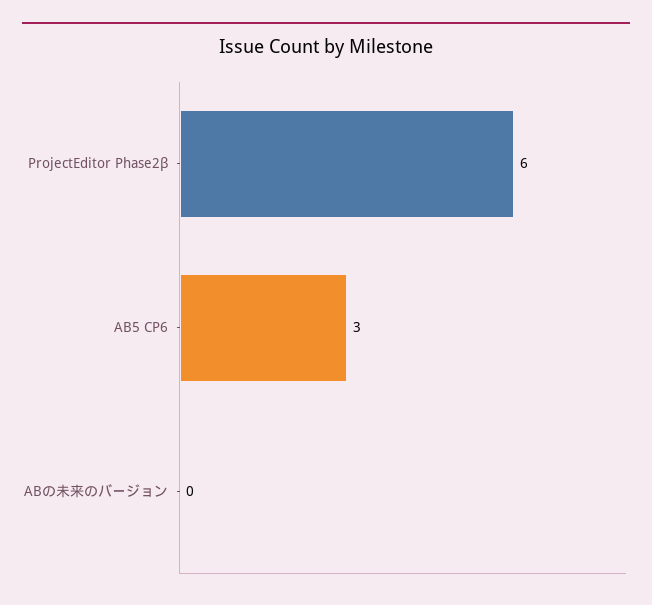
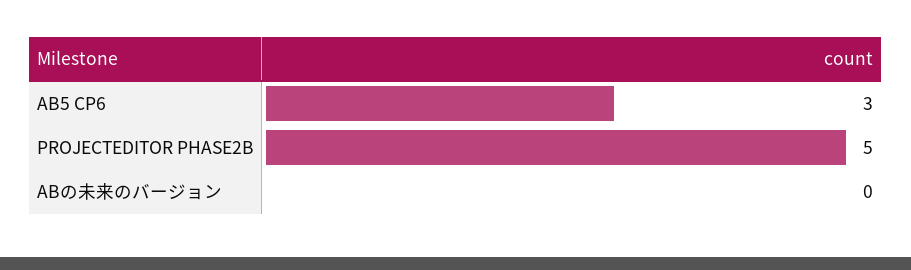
  {
-   "ProjectEditor Phase2β": 6,
+   "ProjectEditor Phase2β": 5,
    "AB5 CP6": 3,
    "ABの未来のバージョン": 0
  }

